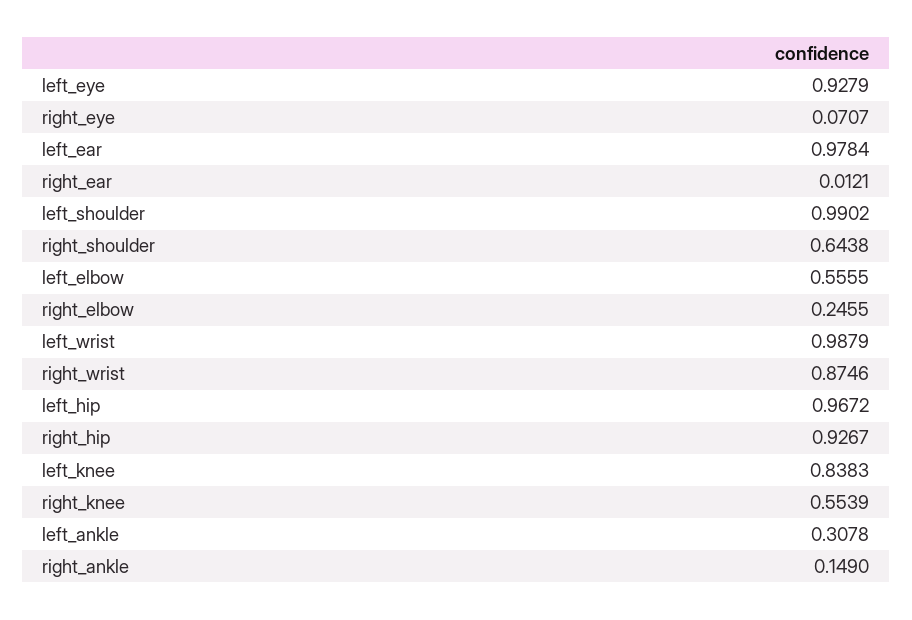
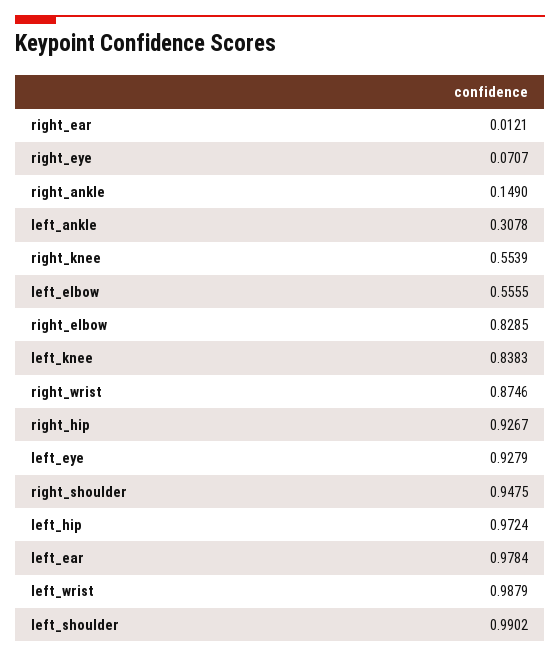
  {
    "left_eye": 0.9279,
    "right_eye": 0.0707,
    "left_ear": 0.9784,
    "right_ear": 0.0121,
    "left_shoulder": 0.9902,
-   "right_shoulder": 0.6438,
+   "right_shoulder": 0.9475,
    "left_elbow": 0.5555,
-   "right_elbow": 0.2455,
+   "right_elbow": 0.8285,
    "left_wrist": 0.9879,
    "right_wrist": 0.8746,
-   "left_hip": 0.9672,
+   "left_hip": 0.9724,
    "right_hip": 0.9267,
    "left_knee": 0.8383,
    "right_knee": 0.5539,
    "left_ankle": 0.3078,
    "right_ankle": 0.149
  }

